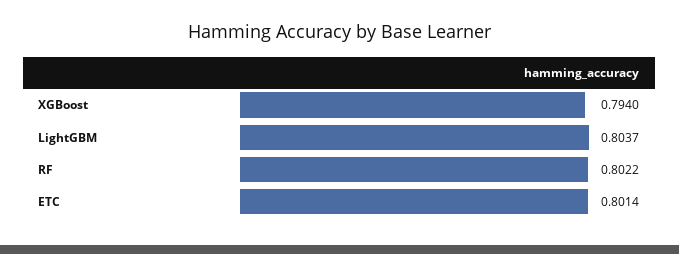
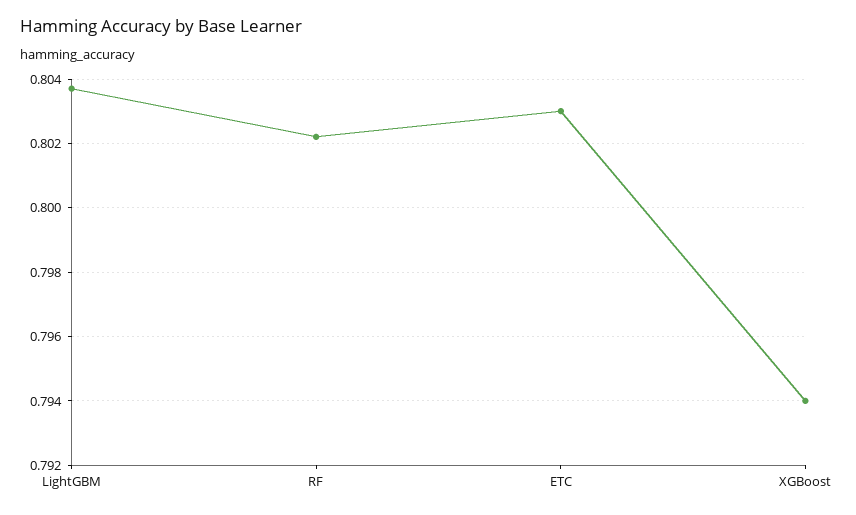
  {
    "XGBoost": 0.794,
    "LightGBM": 0.8037,
    "RF": 0.8022,
-   "ETC": 0.8014
+   "ETC": 0.803
  }

